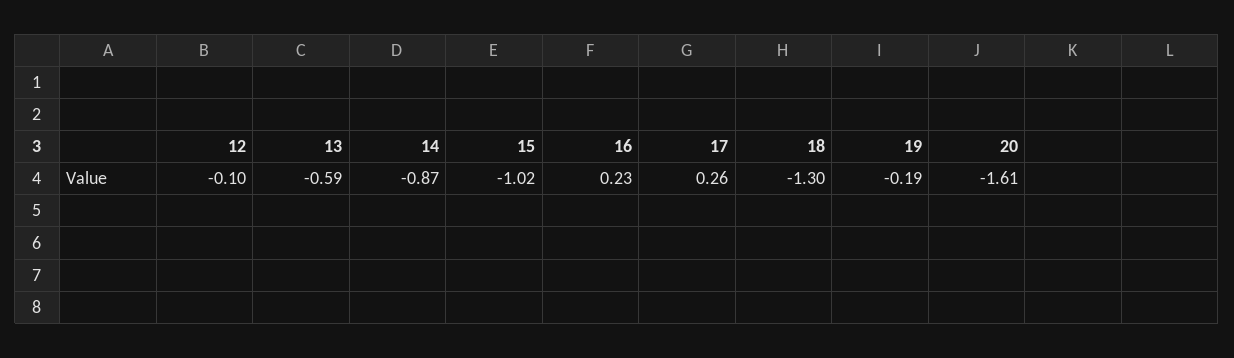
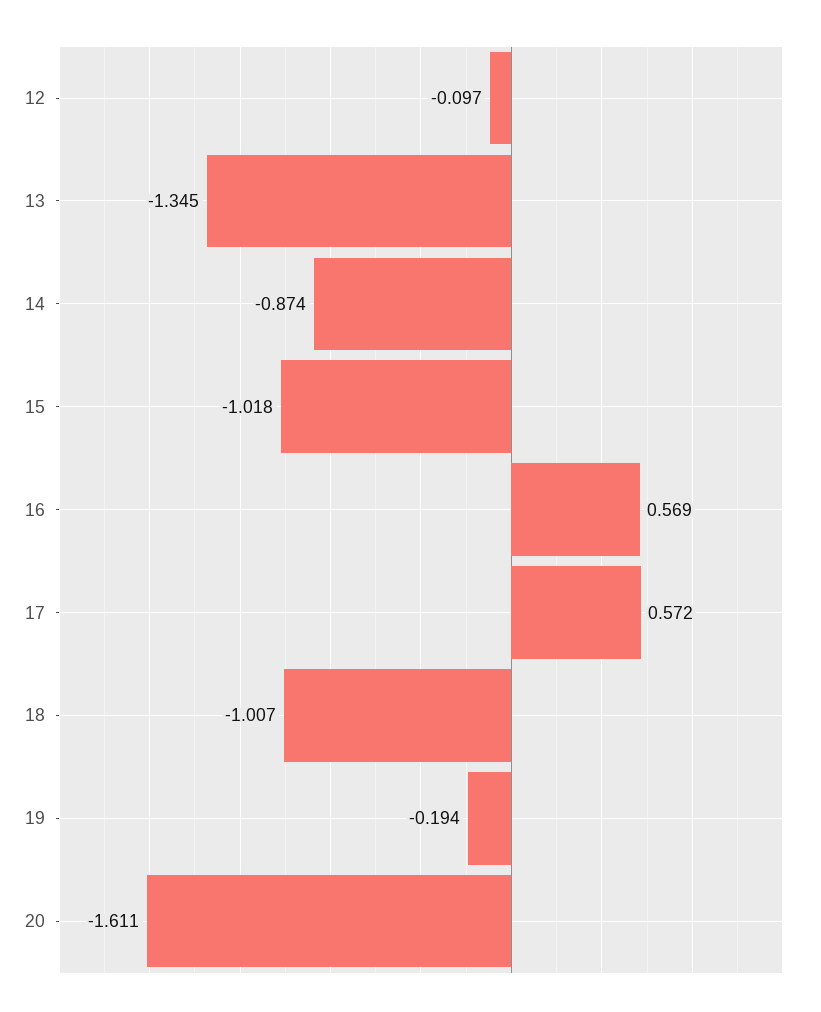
  {
    "12": -0.097,
-   "13": -0.59,
+   "13": -1.345,
    "14": -0.874,
    "15": -1.018,
-   "16": 0.23,
+   "16": 0.569,
-   "17": 0.26,
+   "17": 0.572,
-   "18": -1.3,
+   "18": -1.007,
    "19": -0.194,
    "20": -1.611
  }

